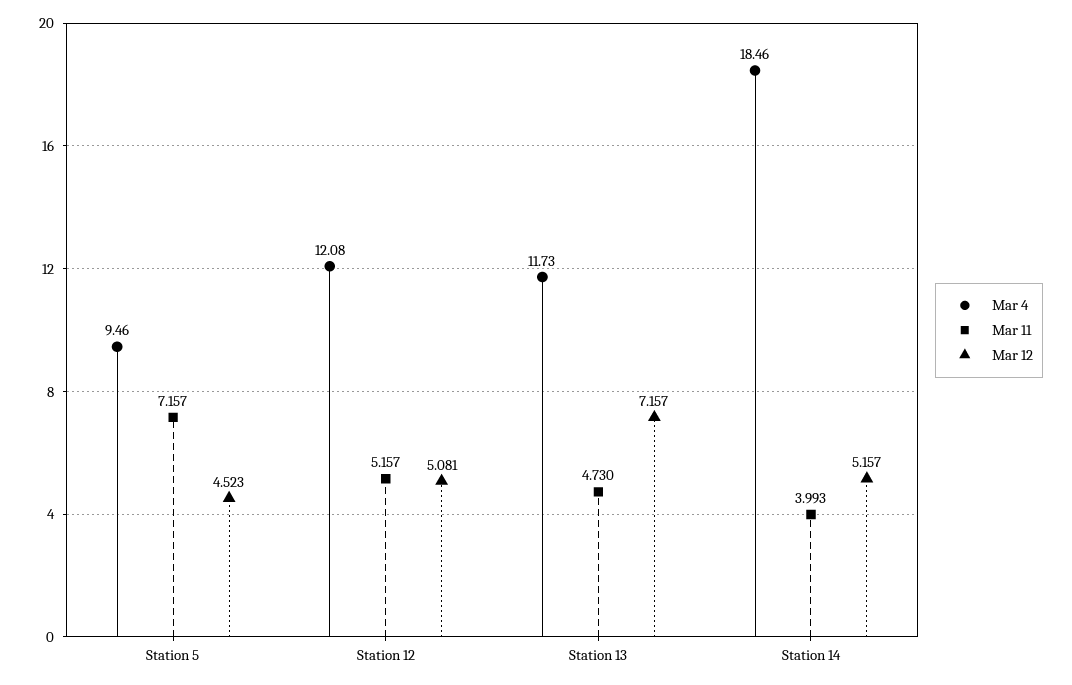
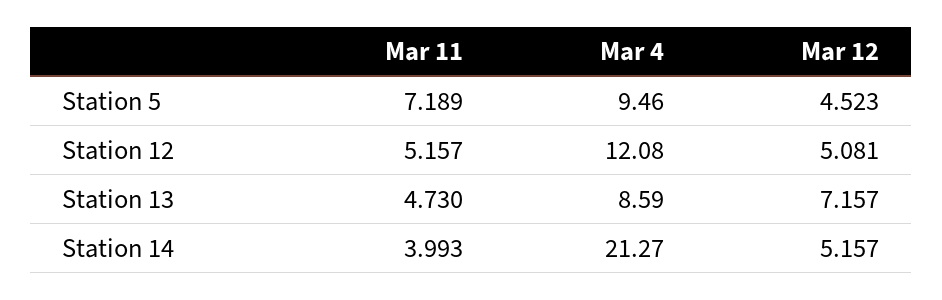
  {
    "Mar 4": {
      "Station 5": 9.46,
      "Station 12": 12.08,
-     "Station 13": 11.73,
+     "Station 13": 8.59,
-     "Station 14": 18.46
+     "Station 14": 21.27
    },
    "Mar 11": {
-     "Station 5": 7.157,
+     "Station 5": 7.189,
      "Station 12": 5.157,
      "Station 13": 4.73,
      "Station 14": 3.993
    },
    "Mar 12": {
      "Station 5": 4.523,
      "Station 12": 5.081,
      "Station 13": 7.157,
      "Station 14": 5.157
    }
  }

